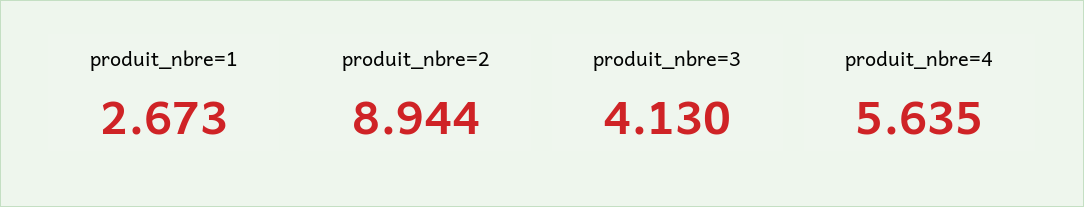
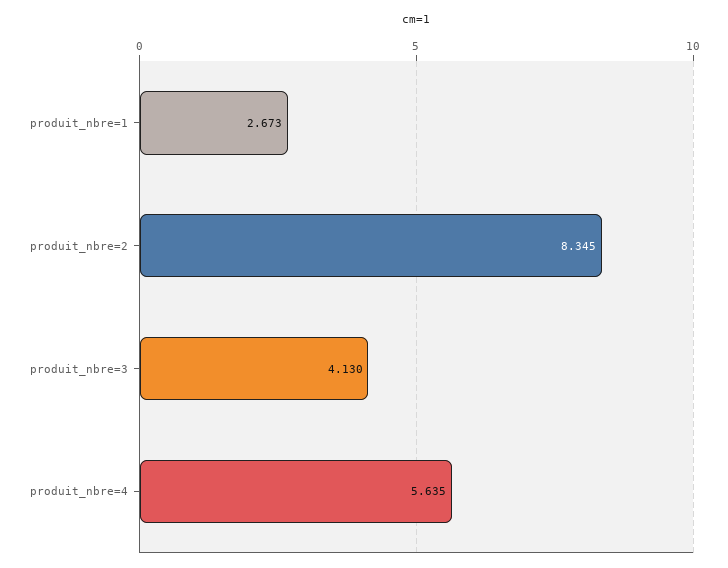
  {
    "produit_nbre=1": 2.673,
-   "produit_nbre=2": 8.944,
+   "produit_nbre=2": 8.345,
    "produit_nbre=3": 4.13,
    "produit_nbre=4": 5.635
  }

